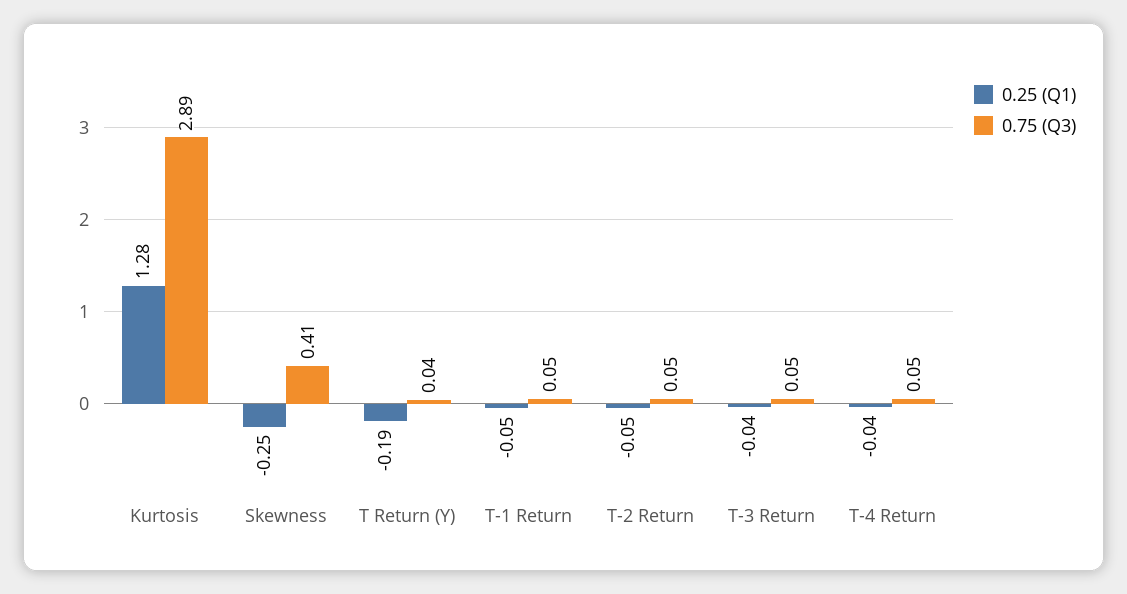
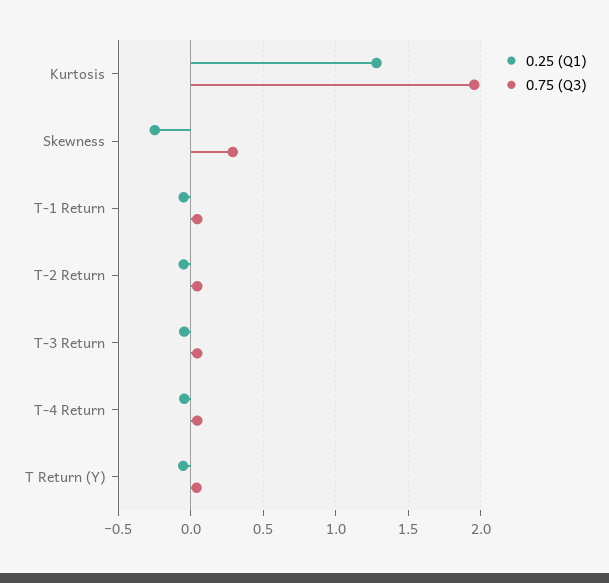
  {
    "0.25 (Q1)": {
      "Kurtosis": 1.28,
      "Skewness": -0.25,
-     "T Return (Y)": -0.19,
+     "T Return (Y)": -0.05,
      "T-1 Return": -0.05,
      "T-2 Return": -0.05,
      "T-3 Return": -0.04,
      "T-4 Return": -0.04
    },
    "0.75 (Q3)": {
-     "Kurtosis": 2.89,
+     "Kurtosis": 1.95,
-     "Skewness": 0.41,
+     "Skewness": 0.3,
      "T Return (Y)": 0.04,
      "T-1 Return": 0.05,
      "T-2 Return": 0.05,
      "T-3 Return": 0.05,
      "T-4 Return": 0.05
    }
  }

